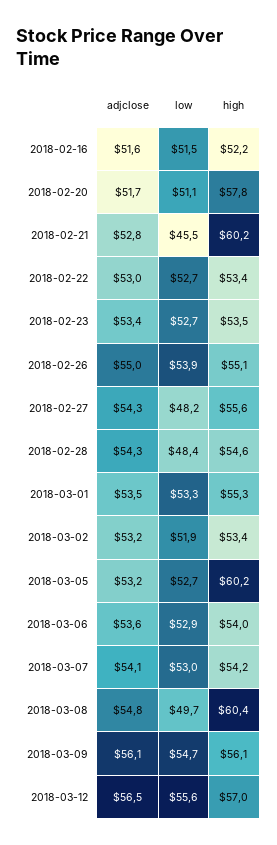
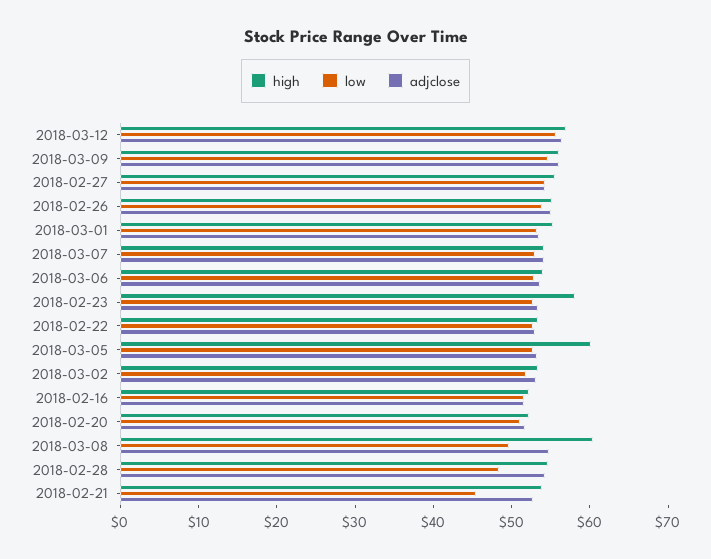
  {
    "adjclose": {
      "2018-02-16": 51.6,
      "2018-02-20": 51.7,
      "2018-02-21": 52.8,
      "2018-02-22": 53,
      "2018-02-23": 53.4,
      "2018-02-26": 55,
      "2018-02-27": 54.3,
      "2018-02-28": 54.3,
      "2018-03-01": 53.5,
      "2018-03-02": 53.2,
      "2018-03-05": 53.2,
      "2018-03-06": 53.6,
      "2018-03-07": 54.1,
      "2018-03-08": 54.8,
      "2018-03-09": 56.1,
      "2018-03-12": 56.5
    },
    "low": {
      "2018-02-16": 51.5,
      "2018-02-20": 51.1,
      "2018-02-21": 45.5,
      "2018-02-22": 52.7,
      "2018-02-23": 52.7,
      "2018-02-26": 53.9,
-     "2018-02-27": 48.2,
+     "2018-02-27": 54,
      "2018-02-28": 48.4,
      "2018-03-01": 53.3,
      "2018-03-02": 51.9,
      "2018-03-05": 52.7,
      "2018-03-06": 52.9,
      "2018-03-07": 53,
      "2018-03-08": 49.7,
      "2018-03-09": 54.7,
      "2018-03-12": 55.6
    },
    "high": {
      "2018-02-16": 52.2,
-     "2018-02-20": 57.8,
+     "2018-02-20": 52,
-     "2018-02-21": 60.2,
+     "2018-02-21": 54,
      "2018-02-22": 53.4,
-     "2018-02-23": 53.5,
+     "2018-02-23": 58,
      "2018-02-26": 55.1,
      "2018-02-27": 55.6,
      "2018-02-28": 54.6,
      "2018-03-01": 55.3,
      "2018-03-02": 53.4,
      "2018-03-05": 60.2,
      "2018-03-06": 54,
      "2018-03-07": 54.2,
      "2018-03-08": 60.4,
      "2018-03-09": 56.1,
      "2018-03-12": 57
    }
  }

